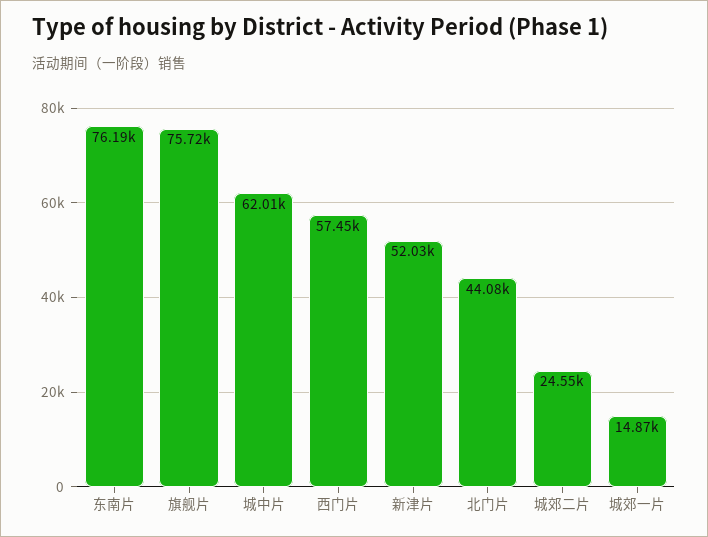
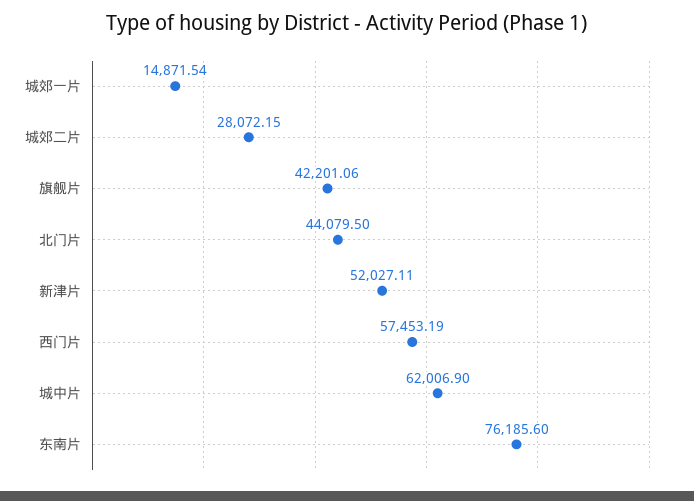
  {
    "东南片": 76185.6,
-   "旗舰片": 75720,
+   "旗舰片": 42201.06,
    "城中片": 62006.9,
    "西门片": 57453.19,
    "新津片": 52027.11,
    "北门片": 44079.5,
-   "城郊二片": 24550,
+   "城郊二片": 28072.15,
    "城郊一片": 14871.54
  }

